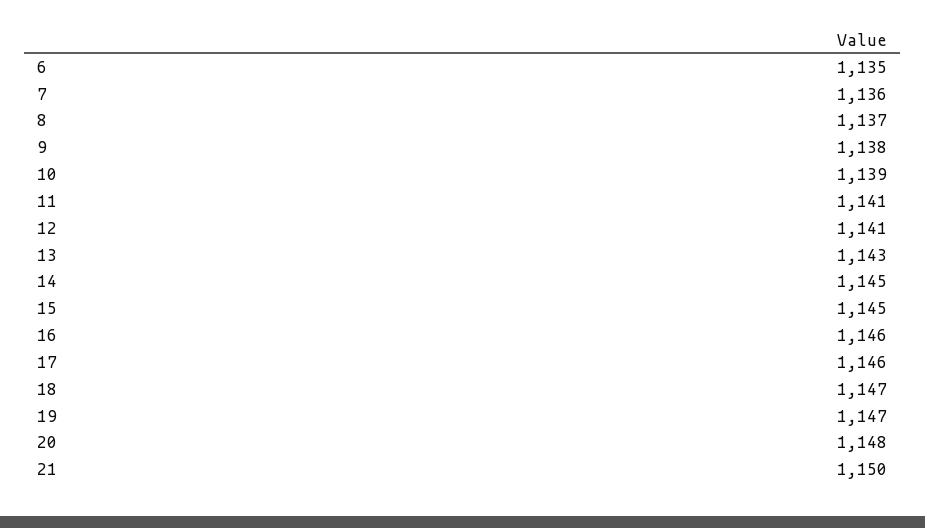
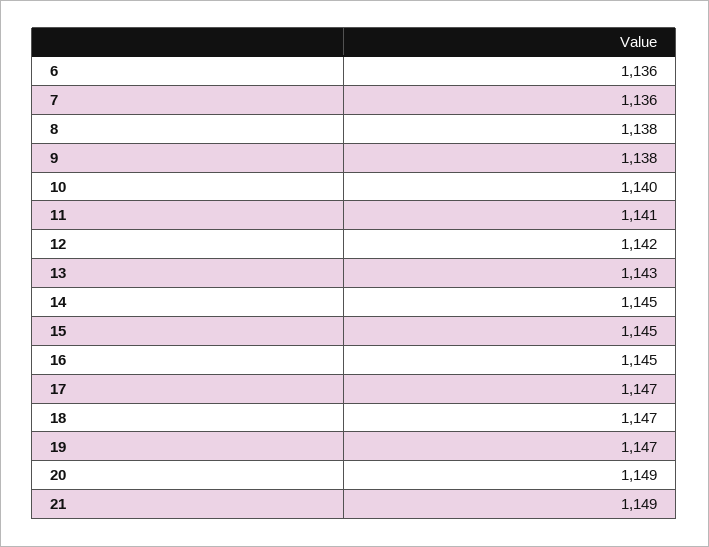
  {
-   "6": 1135,
+   "6": 1136,
    "7": 1136,
-   "8": 1137,
+   "8": 1138,
    "9": 1138,
-   "10": 1139,
+   "10": 1140,
    "11": 1141,
-   "12": 1141,
+   "12": 1142,
    "13": 1143,
    "14": 1145,
    "15": 1145,
-   "16": 1146,
+   "16": 1145,
-   "17": 1146,
+   "17": 1147,
    "18": 1147,
    "19": 1147,
-   "20": 1148,
+   "20": 1149,
-   "21": 1150
+   "21": 1149
  }

